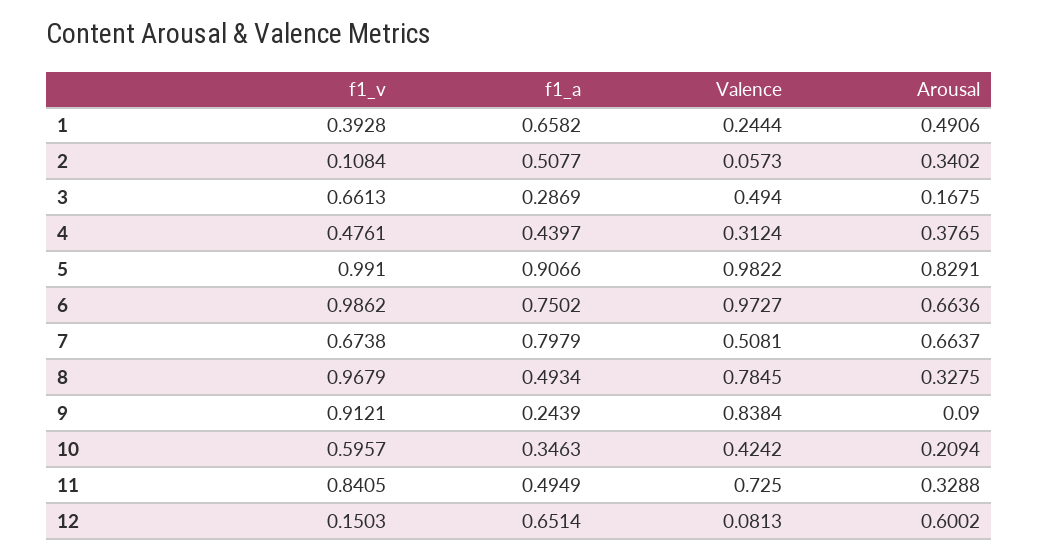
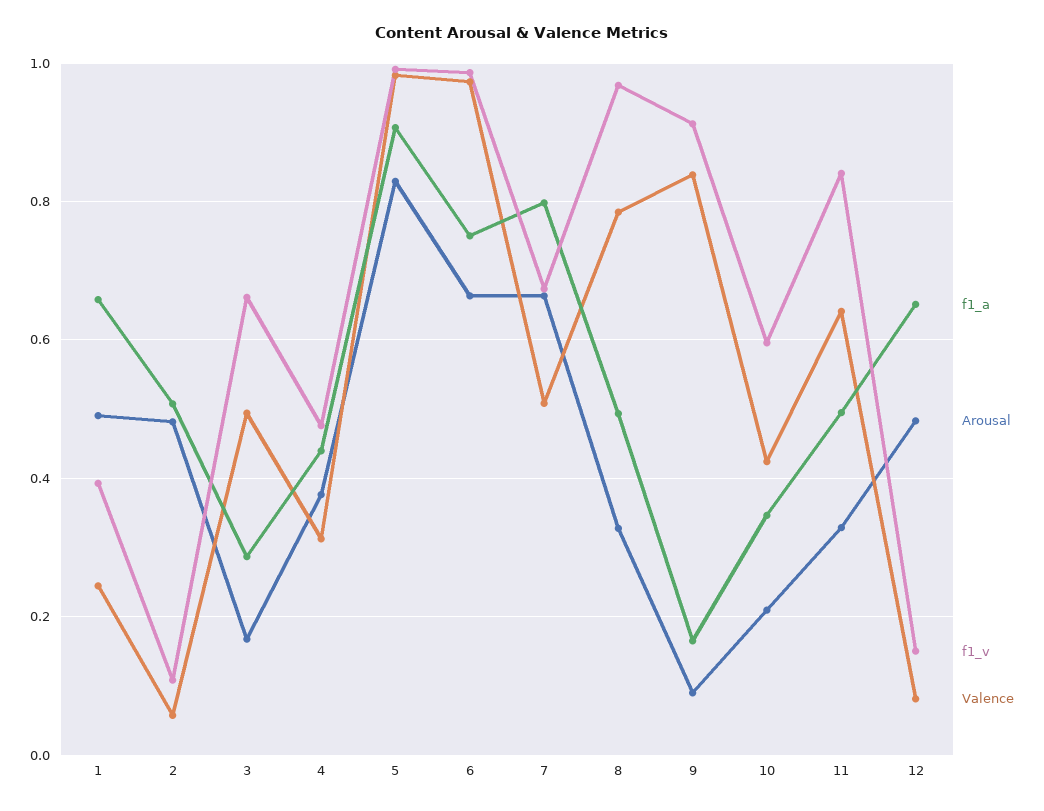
  {
    "f1_v": {
      "1": 0.3928,
      "2": 0.1084,
      "3": 0.6613,
      "4": 0.4761,
      "5": 0.991,
      "6": 0.9862,
      "7": 0.6738,
      "8": 0.9679,
      "9": 0.9121,
      "10": 0.5957,
      "11": 0.8405,
      "12": 0.1503
    },
    "f1_a": {
      "1": 0.6582,
      "2": 0.5077,
      "3": 0.2869,
      "4": 0.4397,
      "5": 0.9066,
      "6": 0.7502,
      "7": 0.7979,
      "8": 0.4934,
-     "9": 0.2439,
+     "9": 0.16,
      "10": 0.3463,
      "11": 0.4949,
      "12": 0.6514
    },
    "Valence": {
      "1": 0.2444,
      "2": 0.0573,
      "3": 0.494,
      "4": 0.3124,
      "5": 0.9822,
      "6": 0.9727,
      "7": 0.5081,
      "8": 0.7845,
      "9": 0.8384,
      "10": 0.4242,
-     "11": 0.725,
+     "11": 0.64,
      "12": 0.0813
    },
    "Arousal": {
      "1": 0.4906,
-     "2": 0.3402,
+     "2": 0.48,
      "3": 0.1675,
      "4": 0.3765,
      "5": 0.8291,
      "6": 0.6636,
      "7": 0.6637,
      "8": 0.3275,
      "9": 0.09,
      "10": 0.2094,
      "11": 0.3288,
-     "12": 0.6002
+     "12": 0.48
    }
  }

